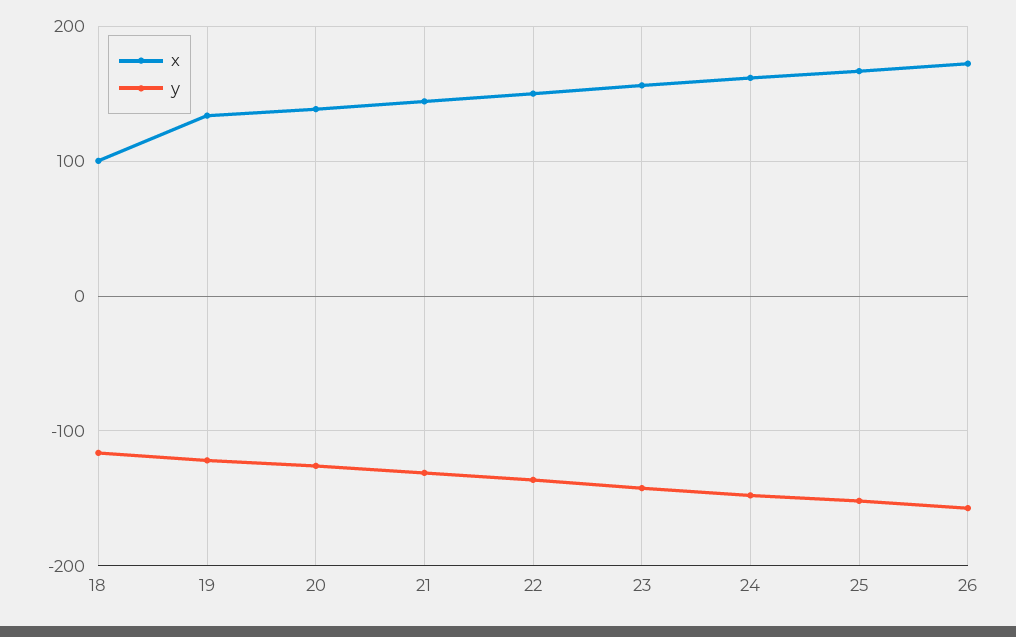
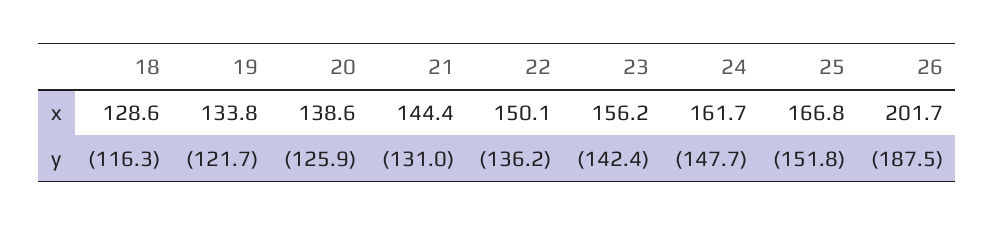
  {
    "x": {
-     "18": 100,
+     "18": 128.6,
      "19": 133.8,
      "20": 138.6,
      "21": 144.4,
      "22": 150.1,
      "23": 156.2,
      "24": 161.7,
      "25": 166.8,
-     "26": 170
+     "26": 201.7
    },
    "y": {
      "18": -116.3,
      "19": -121.7,
      "20": -125.9,
      "21": -131,
      "22": -136.2,
      "23": -142.4,
      "24": -147.7,
      "25": -151.8,
-     "26": -160
+     "26": -187.5
    }
  }

